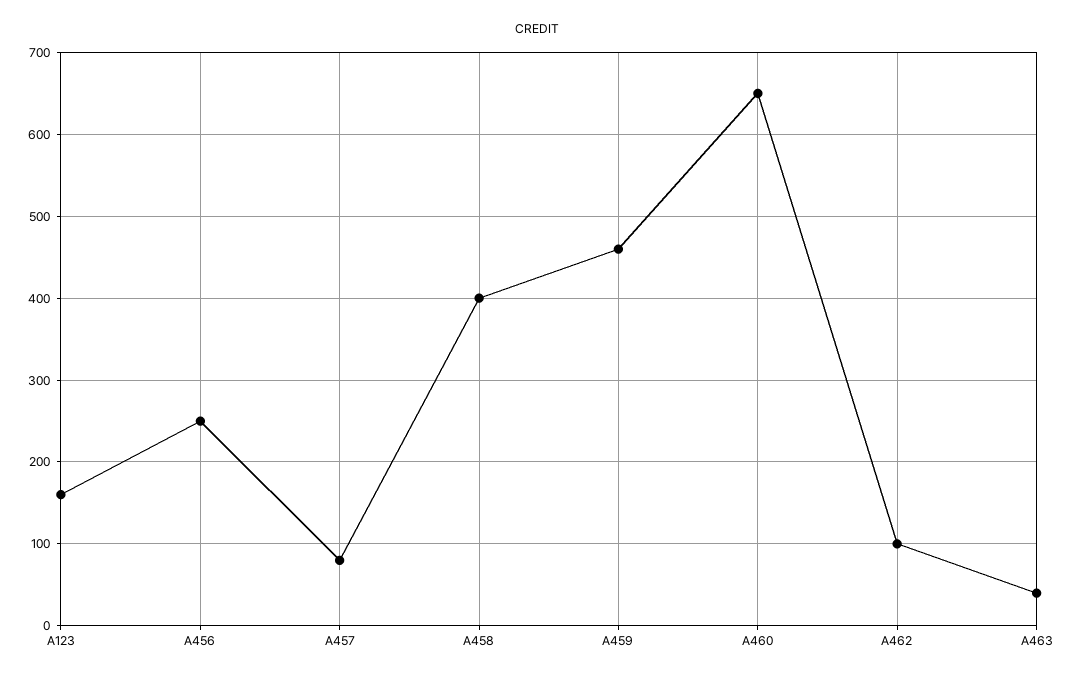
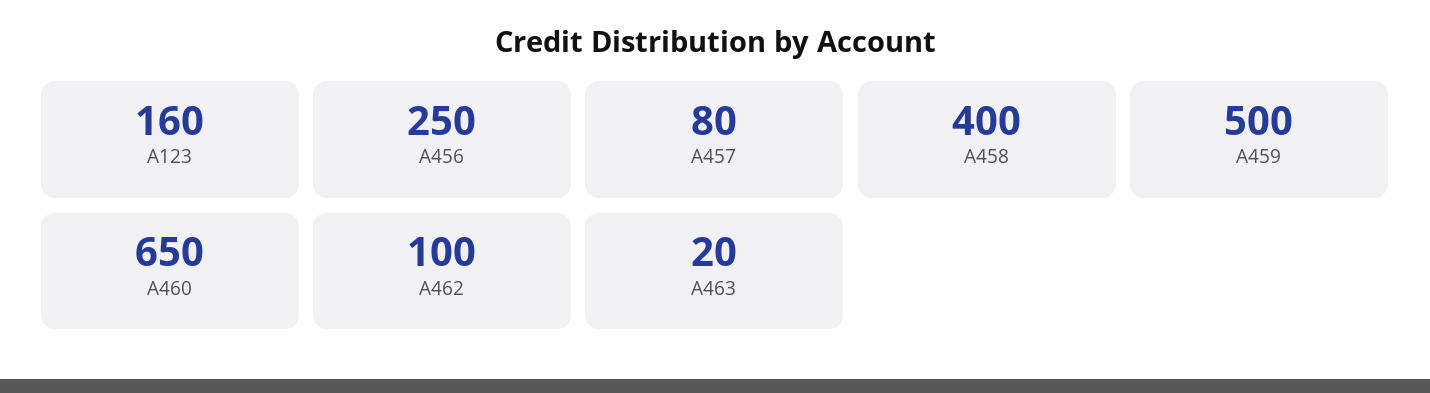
  {
    "A123": 160,
    "A456": 250,
    "A457": 80,
    "A458": 400,
-   "A459": 460,
+   "A459": 500,
    "A460": 650,
    "A462": 100,
-   "A463": 40
+   "A463": 20
  }

